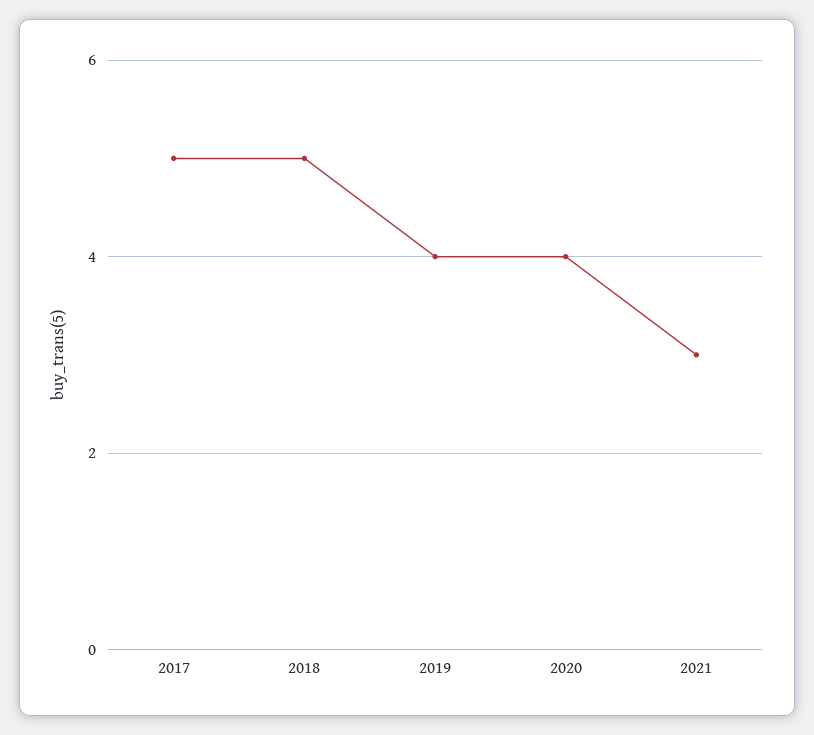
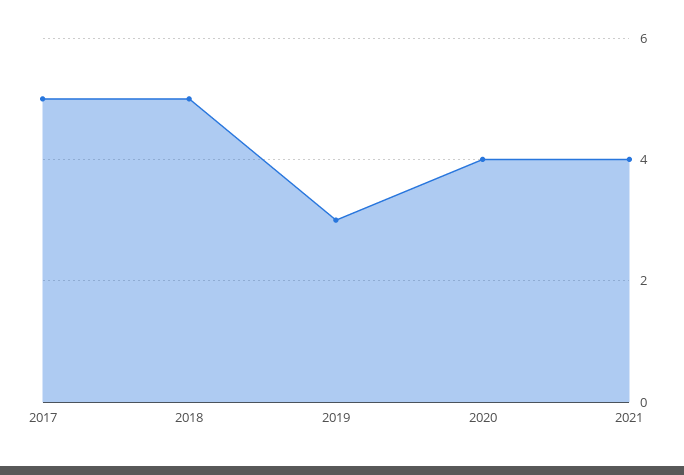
  {
    "2017": 5,
    "2018": 5,
-   "2019": 4,
+   "2019": 3,
    "2020": 4,
-   "2021": 3
+   "2021": 4
  }

